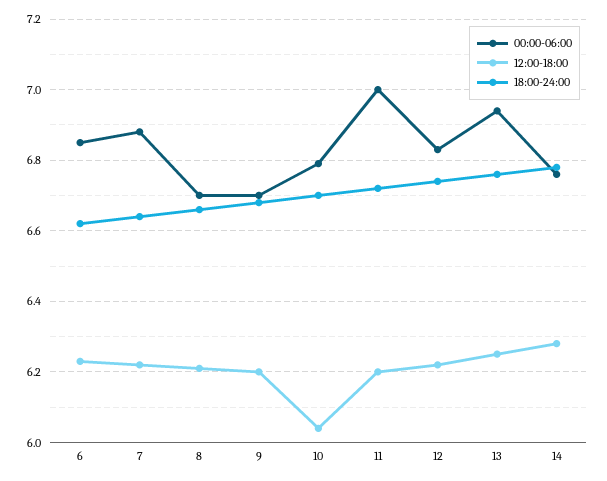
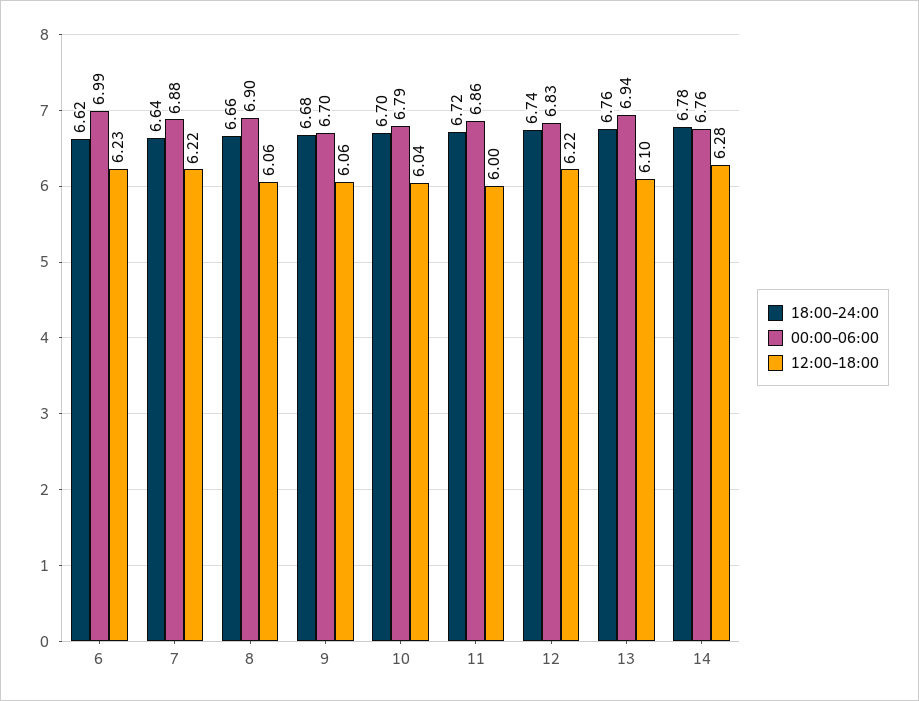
  {
    "00:00-06:00": {
-     "6": 6.85,
+     "6": 6.99,
      "7": 6.88,
-     "8": 6.7,
+     "8": 6.9,
      "9": 6.7,
      "10": 6.79,
-     "11": 7,
+     "11": 6.86,
      "12": 6.83,
      "13": 6.94,
      "14": 6.76
    },
    "12:00-18:00": {
      "6": 6.23,
      "7": 6.22,
-     "8": 6.2,
+     "8": 6.06,
-     "9": 6.2,
+     "9": 6.06,
      "10": 6.04,
-     "11": 6.2,
+     "11": 6,
      "12": 6.22,
-     "13": 6.25,
+     "13": 6.1,
      "14": 6.28
    },
    "18:00-24:00": {
      "6": 6.62,
      "7": 6.64,
      "8": 6.66,
      "9": 6.68,
      "10": 6.7,
      "11": 6.72,
      "12": 6.74,
      "13": 6.76,
      "14": 6.78
    }
  }

